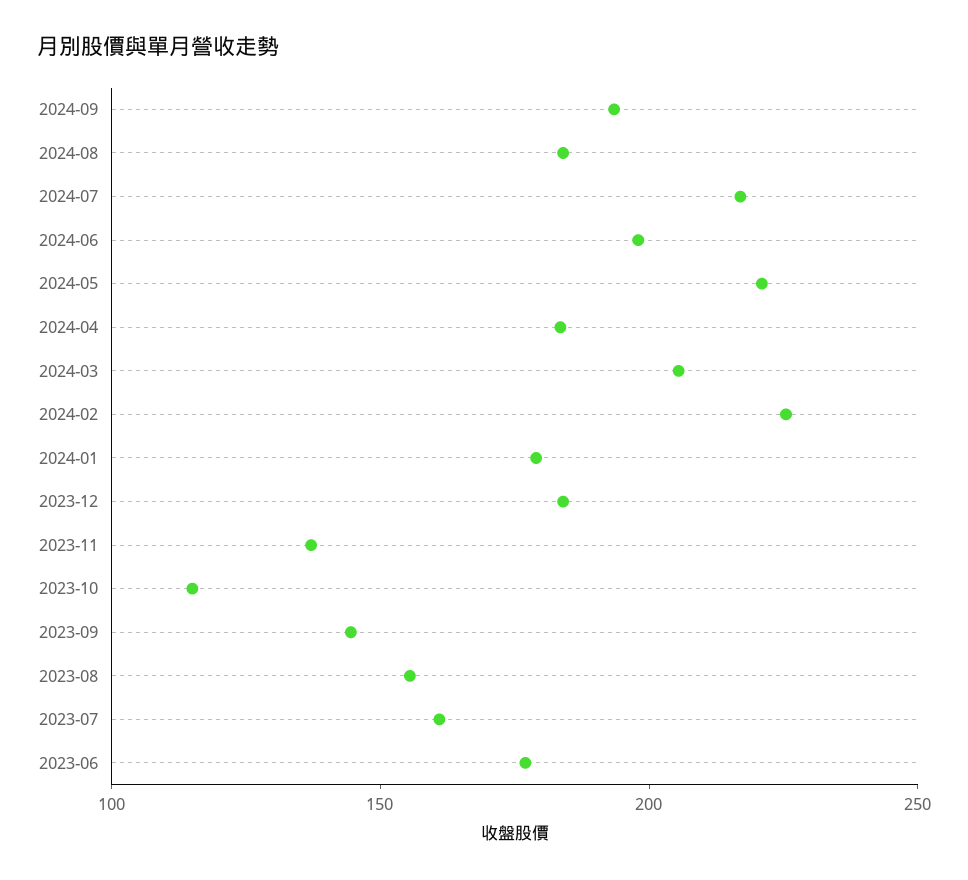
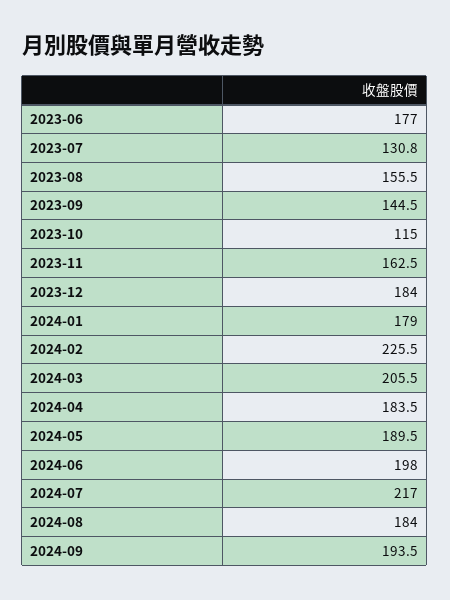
  {
    "2024-09": 193.5,
    "2024-08": 184,
    "2024-07": 217,
    "2024-06": 198,
-   "2024-05": 220,
+   "2024-05": 189.5,
    "2024-04": 183.5,
    "2024-03": 205.5,
    "2024-02": 225.5,
    "2024-01": 179,
    "2023-12": 184,
-   "2023-11": 140,
+   "2023-11": 162.5,
    "2023-10": 115,
    "2023-09": 144.5,
    "2023-08": 155.5,
-   "2023-07": 160,
+   "2023-07": 130.8,
    "2023-06": 177
  }

